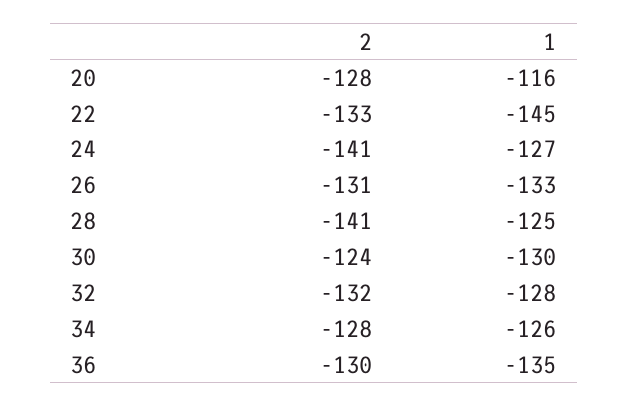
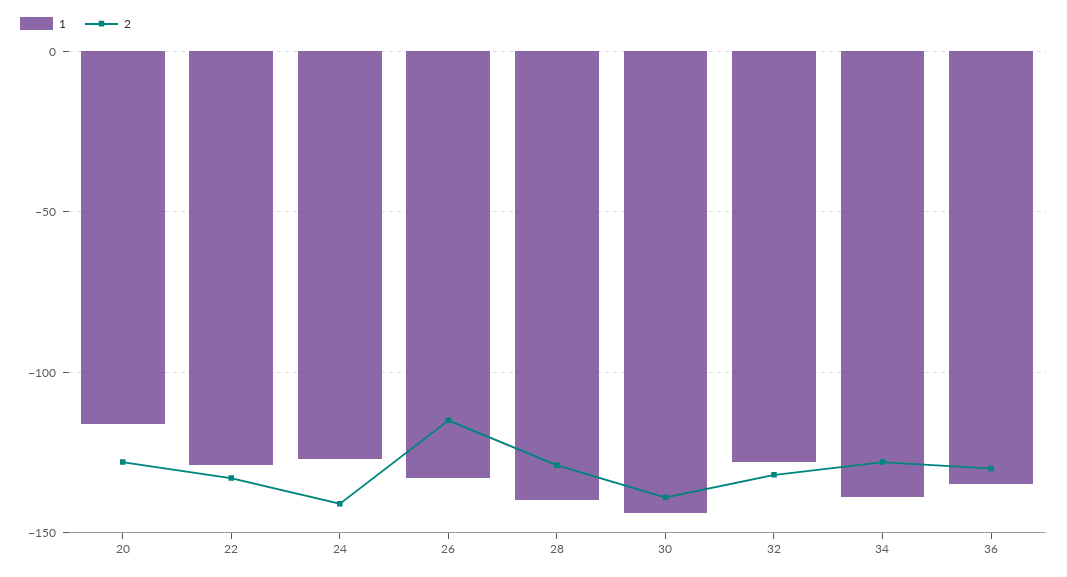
  {
    "2": {
      "20": -128,
      "22": -133,
      "24": -141,
-     "26": -131,
+     "26": -115,
-     "28": -141,
+     "28": -130,
-     "30": -124,
+     "30": -140,
      "32": -132,
      "34": -128,
      "36": -130
    },
    "1": {
      "20": -116,
-     "22": -145,
+     "22": -130,
      "24": -127,
      "26": -133,
-     "28": -125,
+     "28": -140,
-     "30": -130,
+     "30": -145,
      "32": -128,
-     "34": -126,
+     "34": -140,
      "36": -135
    }
  }

